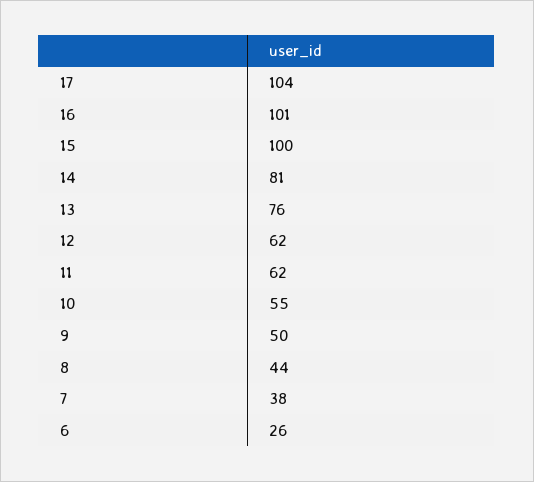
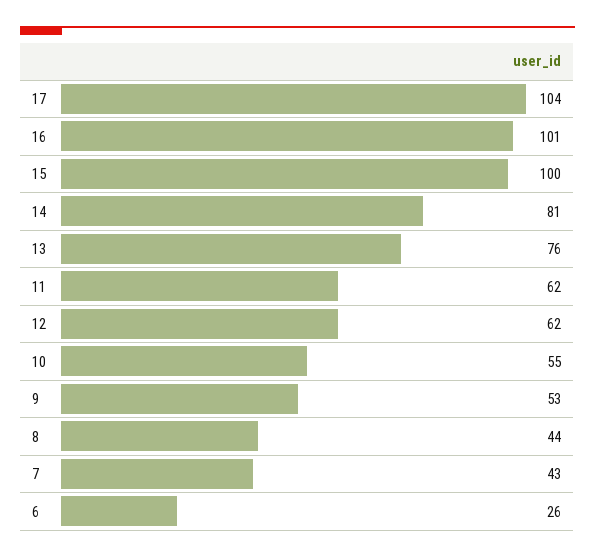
  {
    "17": 104,
    "16": 101,
    "15": 100,
    "14": 81,
    "13": 76,
    "12": 62,
    "11": 62,
    "10": 55,
-   "9": 50,
+   "9": 53,
    "8": 44,
-   "7": 38,
+   "7": 43,
    "6": 26
  }

